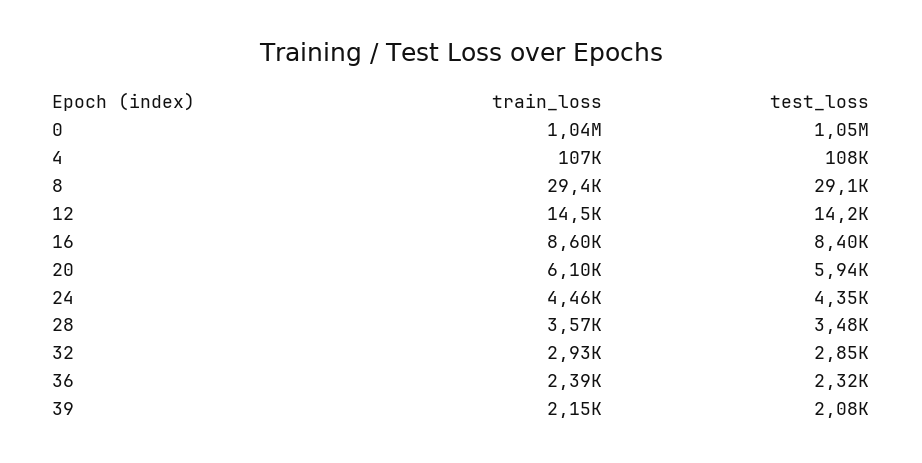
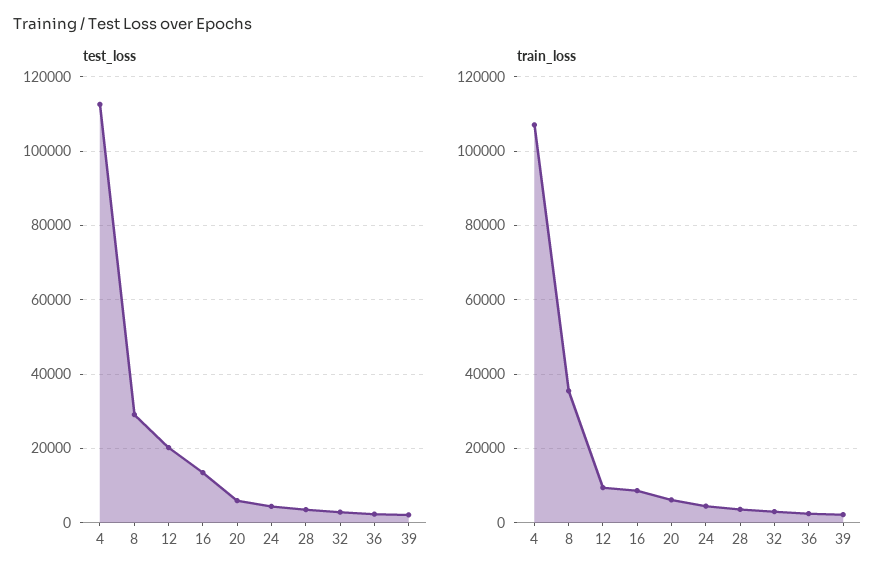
  {
    "train_loss": {
-     "0": 1040000,
      "4": 107000,
-     "8": 29400,
+     "8": 36000,
-     "12": 14500,
+     "12": 10000,
      "16": 8600,
      "20": 6100,
      "24": 4460,
      "28": 3570,
      "32": 2930,
      "36": 2390,
      "39": 2150
    },
    "test_loss": {
-     "0": 1050000,
-     "4": 108000,
+     "4": 112000,
      "8": 29100,
-     "12": 14200,
+     "12": 20000,
-     "16": 8400,
+     "16": 14000,
      "20": 5940,
      "24": 4350,
      "28": 3480,
      "32": 2850,
      "36": 2320,
      "39": 2080
    }
  }

